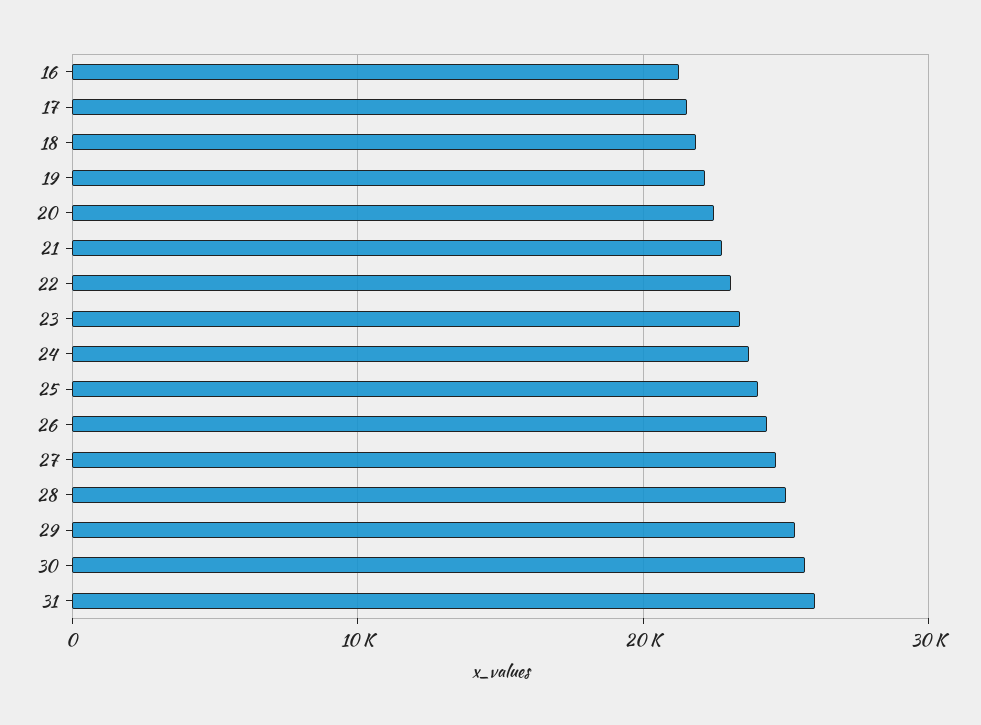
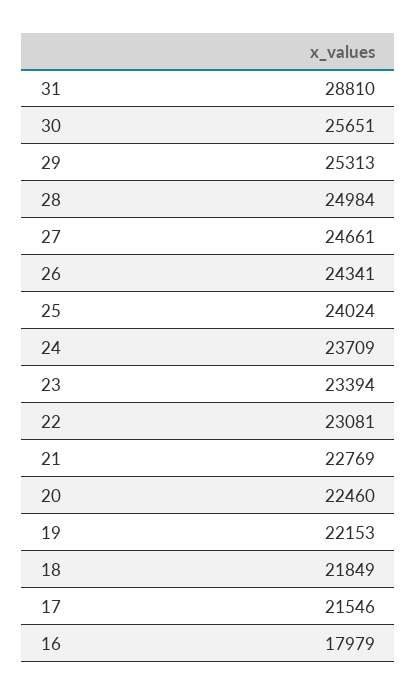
  {
-   "16": 21000,
+   "16": 17979,
    "17": 21546,
    "18": 21849,
    "19": 22153,
    "20": 22460,
    "21": 22769,
    "22": 23081,
    "23": 23394,
    "24": 23709,
    "25": 24024,
    "26": 24341,
    "27": 24661,
    "28": 24984,
    "29": 25313,
    "30": 25651,
-   "31": 26000
+   "31": 28810
  }

